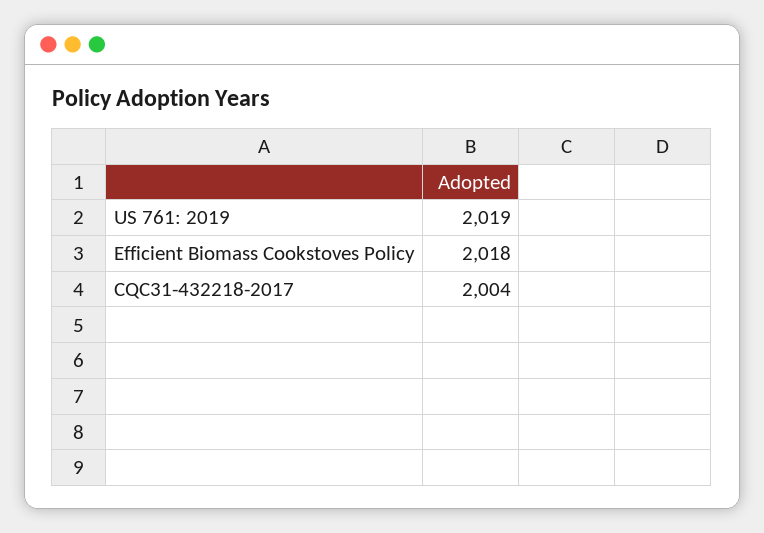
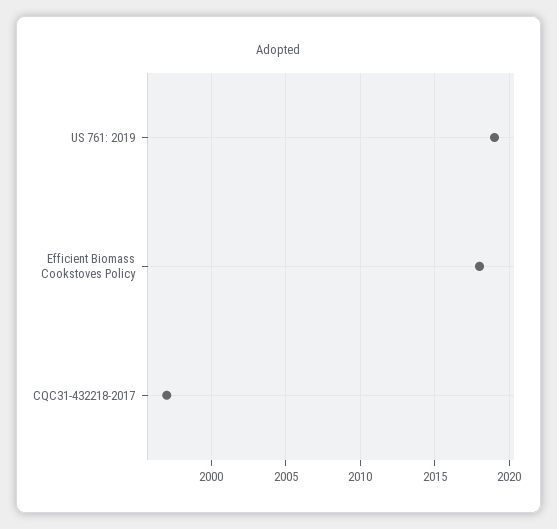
  {
    "US 761: 2019": 2019,
    "Efficient Biomass Cookstoves Policy": 2018,
-   "CQC31-432218-2017": 2004
+   "CQC31-432218-2017": 1997
  }

